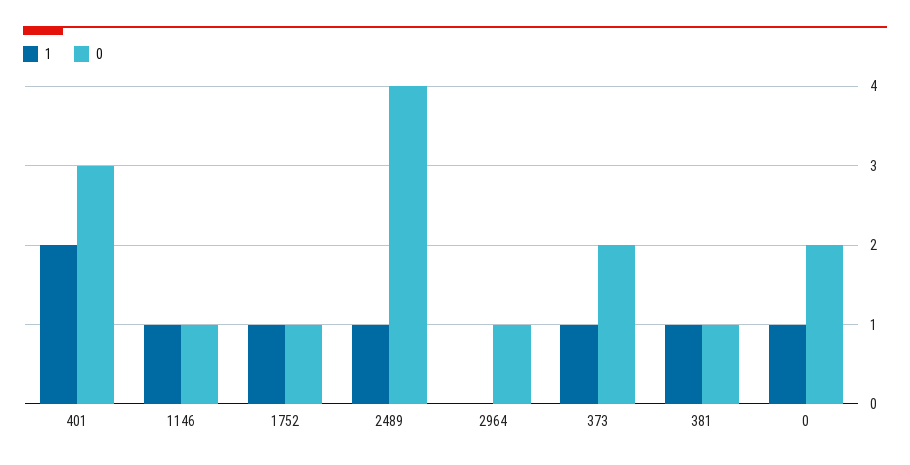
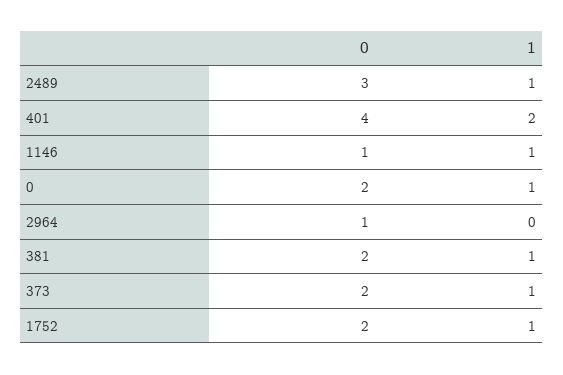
  {
    "1": {
      "401": 2,
      "1146": 1,
      "1752": 1,
      "2489": 1,
      "2964": 0,
      "373": 1,
      "381": 1,
      "0": 1
    },
    "0": {
-     "401": 3,
+     "401": 4,
      "1146": 1,
-     "1752": 1,
+     "1752": 2,
-     "2489": 4,
+     "2489": 3,
      "2964": 1,
      "373": 2,
-     "381": 1,
+     "381": 2,
      "0": 2
    }
  }

